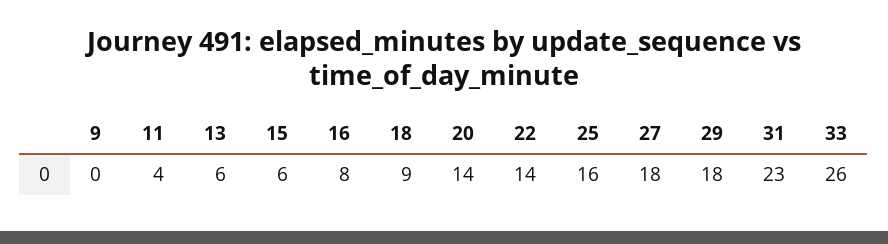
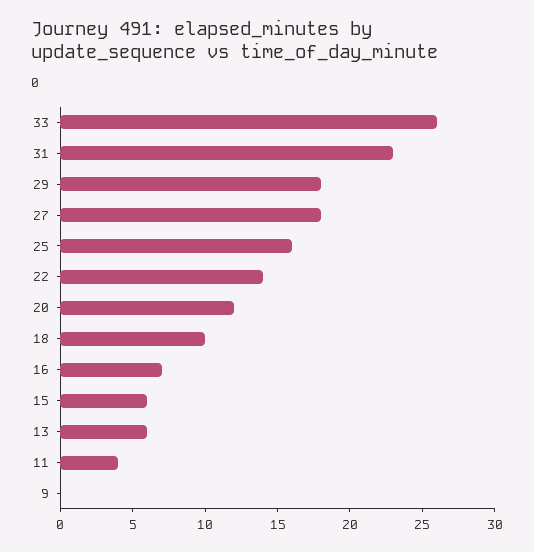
  {
    "9": 0,
    "11": 4,
    "13": 6,
    "15": 6,
-   "16": 8,
+   "16": 7,
-   "18": 9,
+   "18": 10,
-   "20": 14,
+   "20": 12,
    "22": 14,
    "25": 16,
    "27": 18,
    "29": 18,
    "31": 23,
    "33": 26
  }

